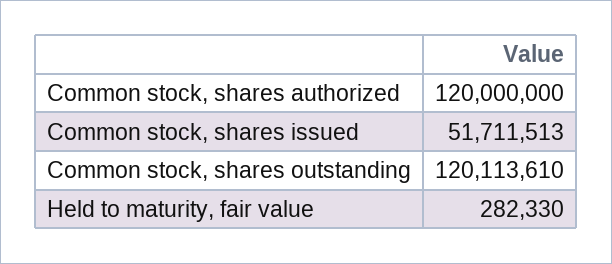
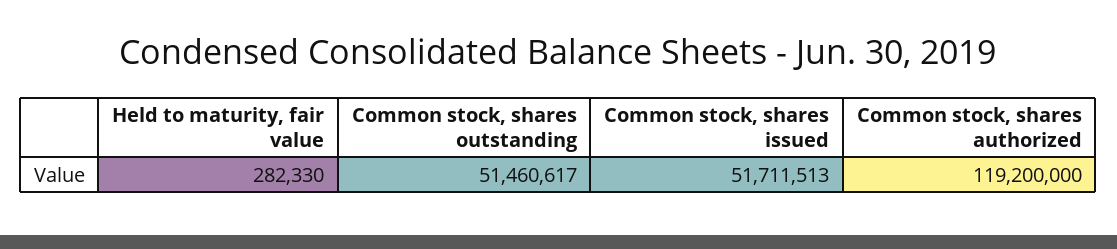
  {
-   "Common stock, shares authorized": 120000000,
+   "Common stock, shares authorized": 119200000,
    "Common stock, shares issued": 51711513,
-   "Common stock, shares outstanding": 120113610,
+   "Common stock, shares outstanding": 51460617,
    "Held to maturity, fair value": 282330
  }

